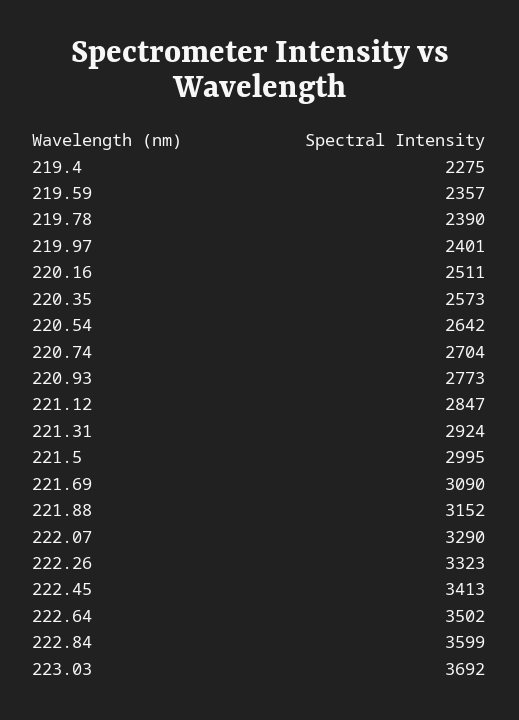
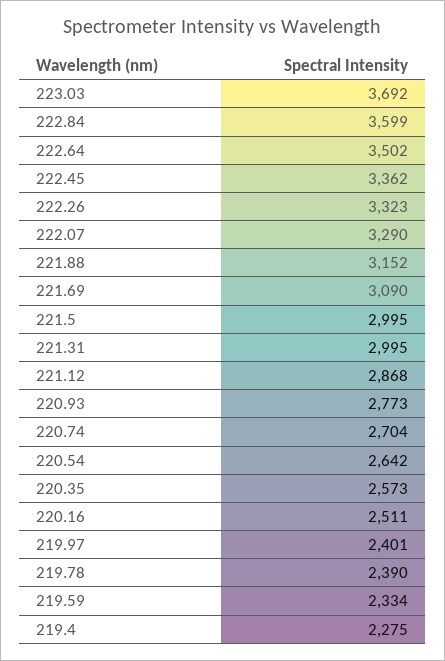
  {
    "219.4": 2275,
-   "219.59": 2357,
+   "219.59": 2334,
    "219.78": 2390,
    "219.97": 2401,
    "220.16": 2511,
    "220.35": 2573,
    "220.54": 2642,
    "220.74": 2704,
    "220.93": 2773,
-   "221.12": 2847,
+   "221.12": 2868,
-   "221.31": 2924,
+   "221.31": 2995,
    "221.5": 2995,
    "221.69": 3090,
    "221.88": 3152,
    "222.07": 3290,
    "222.26": 3323,
-   "222.45": 3413,
+   "222.45": 3362,
    "222.64": 3502,
    "222.84": 3599,
    "223.03": 3692
  }

